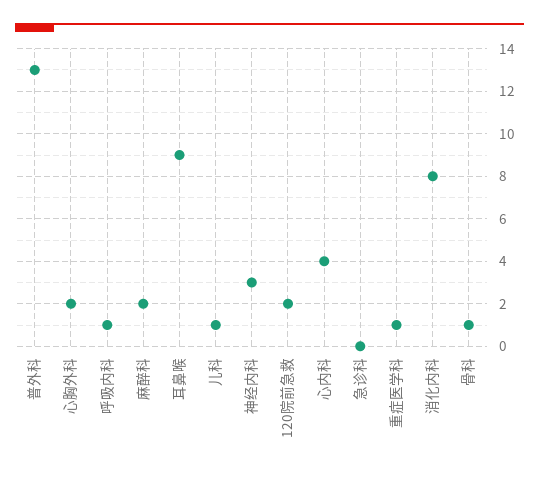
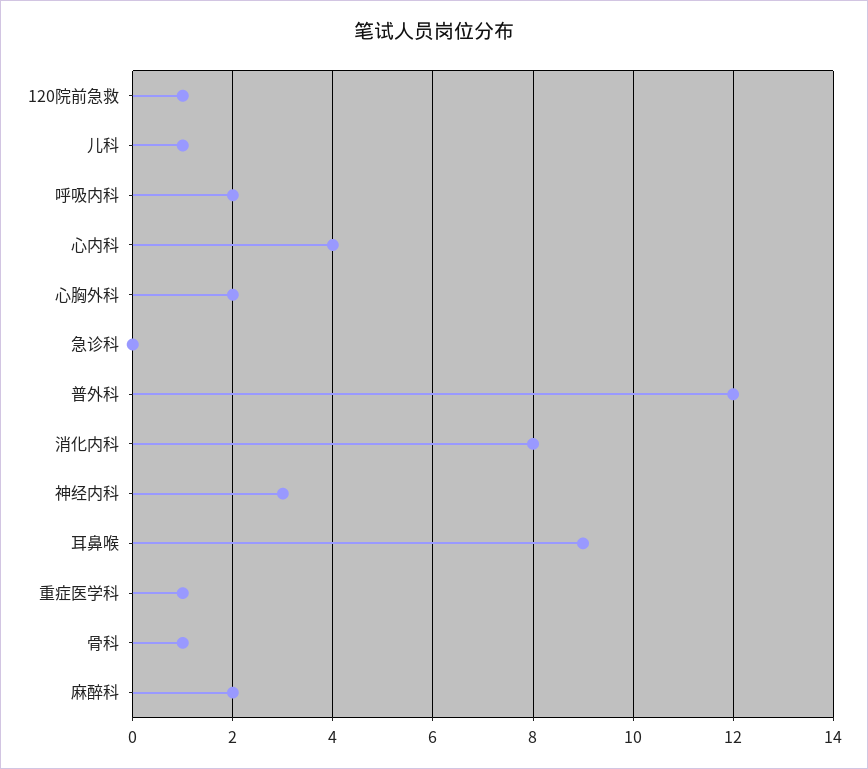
  {
-   "普外科": 13,
+   "普外科": 12,
    "心胸外科": 2,
-   "呼吸内科": 1,
+   "呼吸内科": 2,
    "麻醉科": 2,
    "耳鼻喉": 9,
    "儿科": 1,
    "神经内科": 3,
-   "120院前急救": 2,
+   "120院前急救": 1,
    "心内科": 4,
    "急诊科": 0,
    "重症医学科": 1,
    "消化内科": 8,
    "骨科": 1
  }

